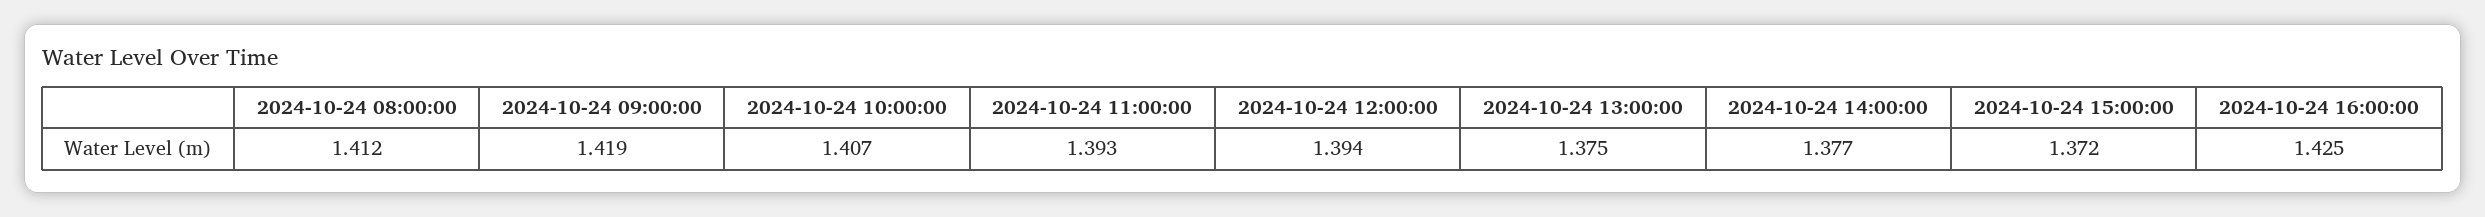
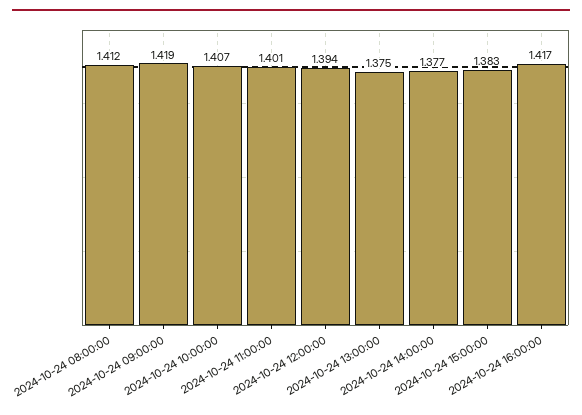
  {
    "2024-10-24 08:00:00": 1.412,
    "2024-10-24 09:00:00": 1.419,
    "2024-10-24 10:00:00": 1.407,
-   "2024-10-24 11:00:00": 1.393,
+   "2024-10-24 11:00:00": 1.401,
    "2024-10-24 12:00:00": 1.394,
    "2024-10-24 13:00:00": 1.375,
    "2024-10-24 14:00:00": 1.377,
-   "2024-10-24 15:00:00": 1.372,
+   "2024-10-24 15:00:00": 1.383,
-   "2024-10-24 16:00:00": 1.425
+   "2024-10-24 16:00:00": 1.417
  }

